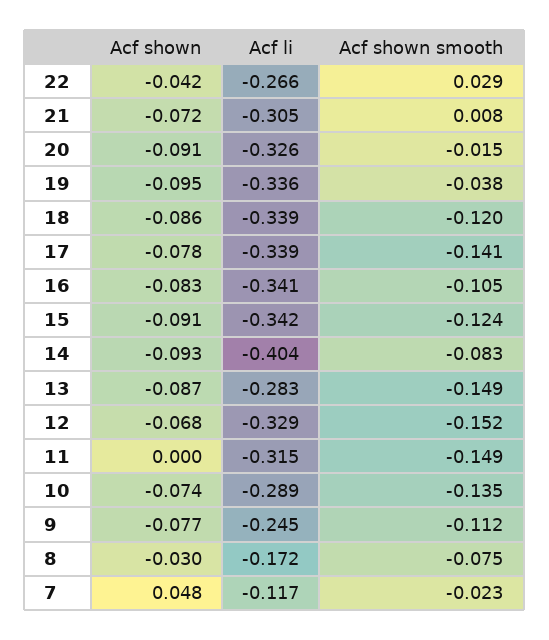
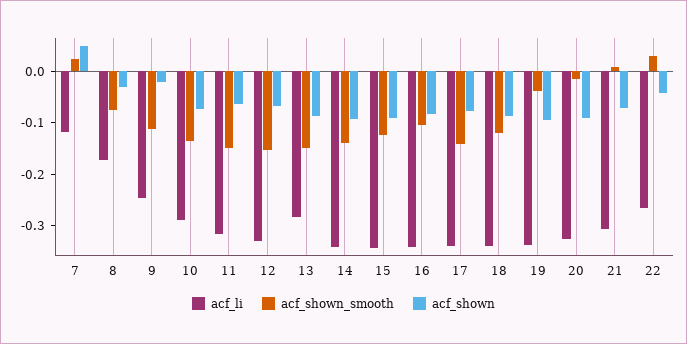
  {
    "Acf shown": {
      "22": -0.042,
      "21": -0.072,
      "20": -0.091,
      "19": -0.095,
      "18": -0.086,
      "17": -0.078,
      "16": -0.083,
      "15": -0.091,
      "14": -0.093,
      "13": -0.087,
      "12": -0.068,
-     "11": 0,
+     "11": -0.06,
      "10": -0.074,
-     "9": -0.077,
+     "9": -0.02,
      "8": -0.03,
      "7": 0.048
    },
    "Acf li": {
      "22": -0.266,
      "21": -0.305,
      "20": -0.326,
      "19": -0.336,
      "18": -0.339,
      "17": -0.339,
      "16": -0.341,
      "15": -0.342,
-     "14": -0.404,
+     "14": -0.34,
      "13": -0.283,
      "12": -0.329,
      "11": -0.315,
      "10": -0.289,
      "9": -0.245,
      "8": -0.172,
      "7": -0.117
    },
    "Acf shown smooth": {
      "22": 0.029,
      "21": 0.008,
      "20": -0.015,
      "19": -0.038,
      "18": -0.12,
      "17": -0.141,
      "16": -0.105,
      "15": -0.124,
-     "14": -0.083,
+     "14": -0.14,
      "13": -0.149,
      "12": -0.152,
      "11": -0.149,
      "10": -0.135,
      "9": -0.112,
      "8": -0.075,
-     "7": -0.023
+     "7": 0.02
    }
  }

